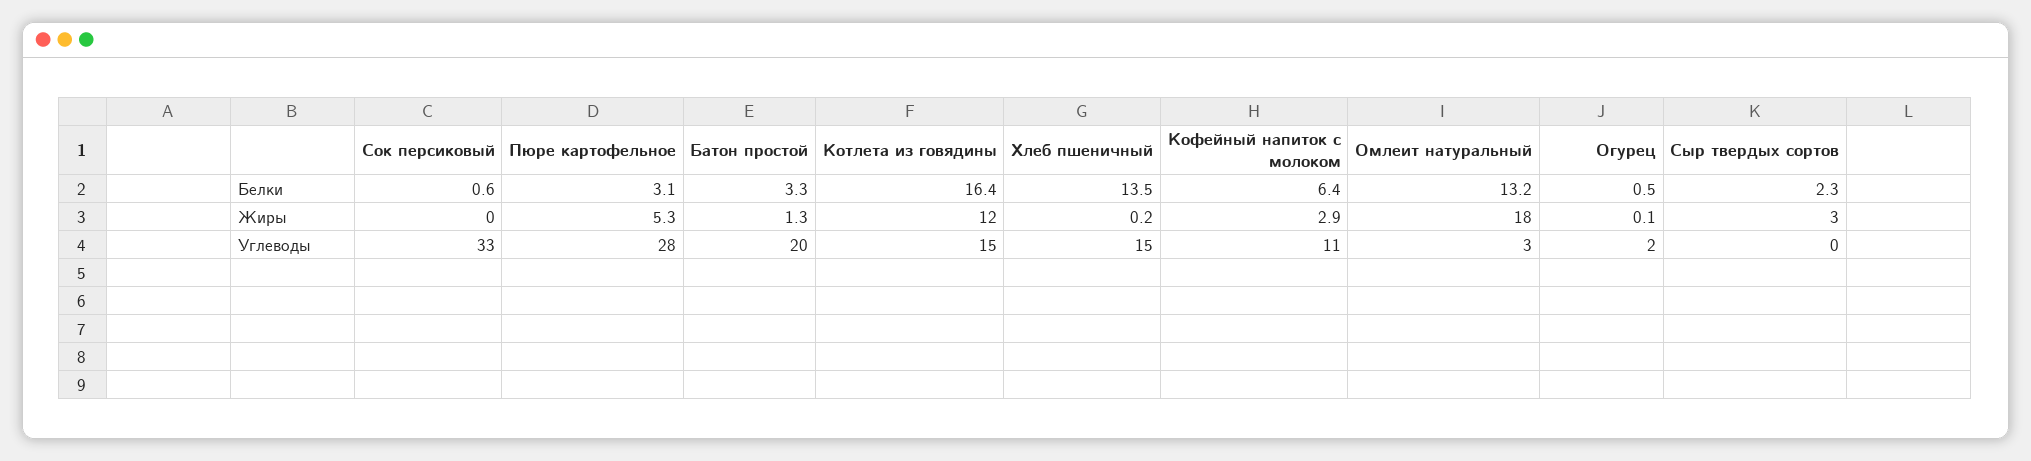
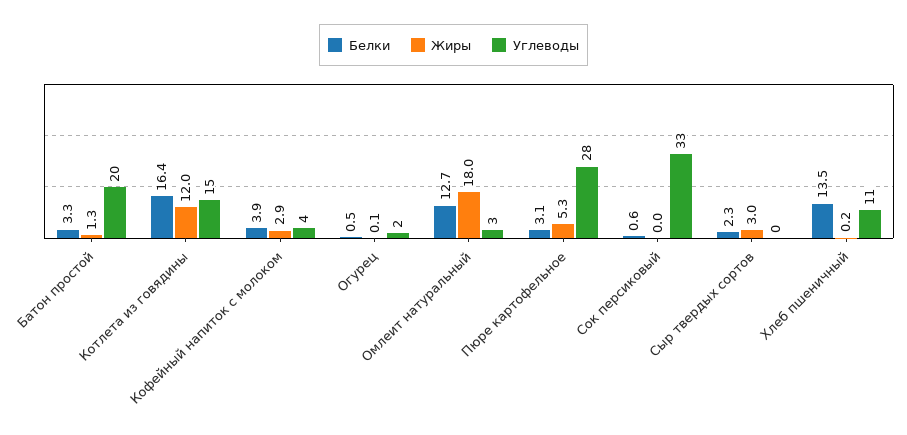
  {
    "Белки": {
      "Сок персиковый": 0.6,
      "Пюре картофельное": 3.1,
      "Батон простой": 3.3,
      "Котлета из говядины": 16.4,
      "Хлеб пшеничный": 13.5,
-     "Кофейный напиток с молоком": 6.4,
+     "Кофейный напиток с молоком": 3.9,
-     "Омлеит натуральный": 13.2,
+     "Омлеит натуральный": 12.7,
      "Огурец": 0.5,
      "Сыр твердых сортов": 2.3
    },
    "Жиры": {
      "Сок персиковый": 0,
      "Пюре картофельное": 5.3,
      "Батон простой": 1.3,
      "Котлета из говядины": 12,
      "Хлеб пшеничный": 0.2,
      "Кофейный напиток с молоком": 2.9,
      "Омлеит натуральный": 18,
      "Огурец": 0.1,
      "Сыр твердых сортов": 3
    },
    "Углеводы": {
      "Сок персиковый": 33,
      "Пюре картофельное": 28,
      "Батон простой": 20,
      "Котлета из говядины": 15,
-     "Хлеб пшеничный": 15,
+     "Хлеб пшеничный": 11,
-     "Кофейный напиток с молоком": 11,
+     "Кофейный напиток с молоком": 4,
      "Омлеит натуральный": 3,
      "Огурец": 2,
      "Сыр твердых сортов": 0
    }
  }

